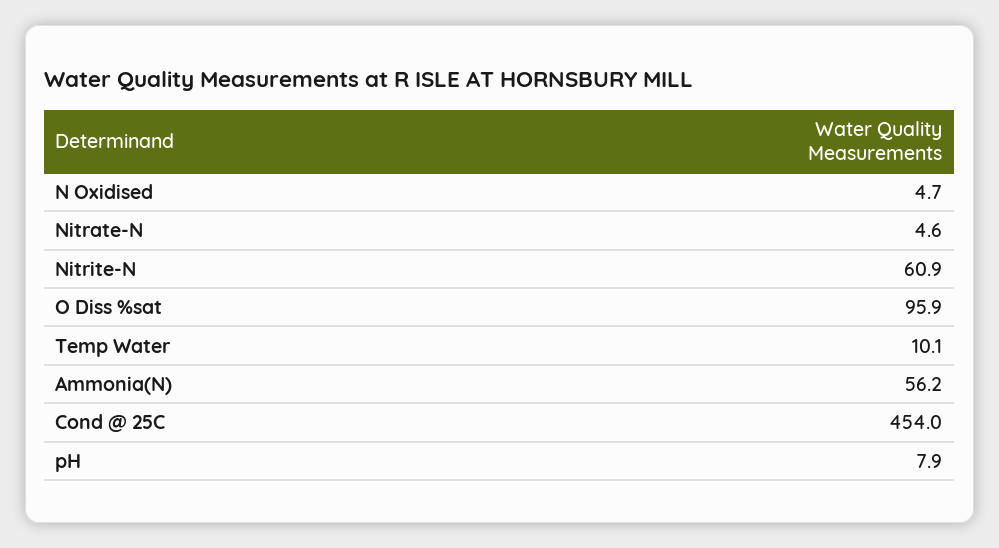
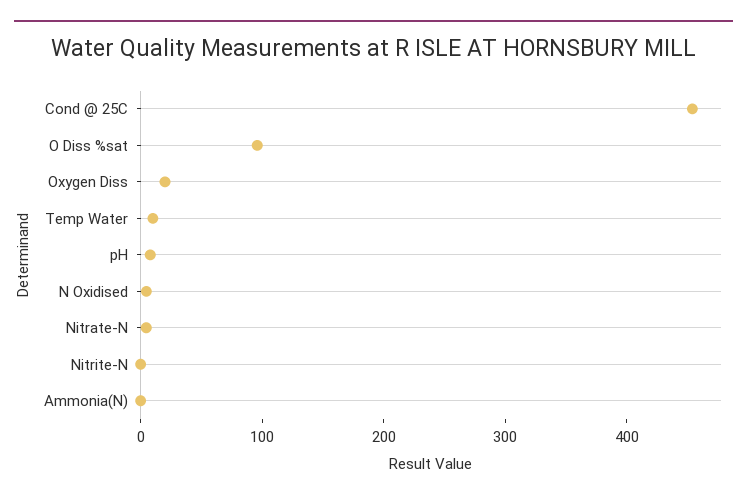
  {
    "N Oxidised": 4.7,
    "Nitrate-N": 4.6,
-   "Nitrite-N": 60.9,
+   "Nitrite-N": 0,
    "O Diss %sat": 95.9,
    "Temp Water": 10.1,
-   "Ammonia(N)": 56.2,
+   "Ammonia(N)": 0,
    "Cond @ 25C": 454,
-   "pH": 7.9
+   "pH": 7.9,
+   "Oxygen Diss": 20
  }

